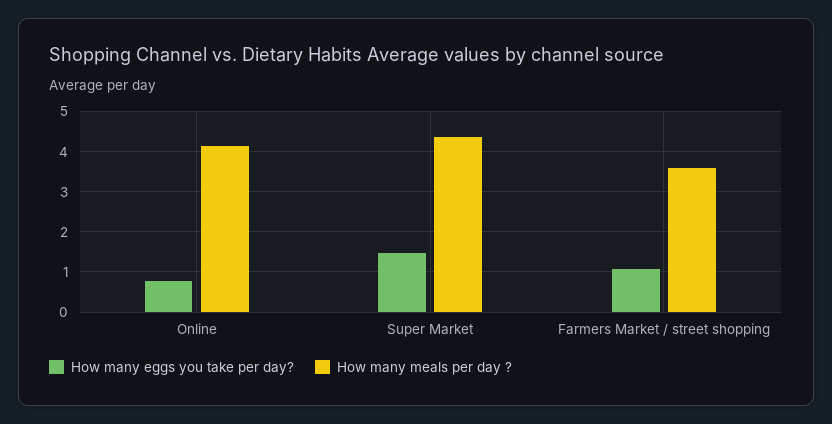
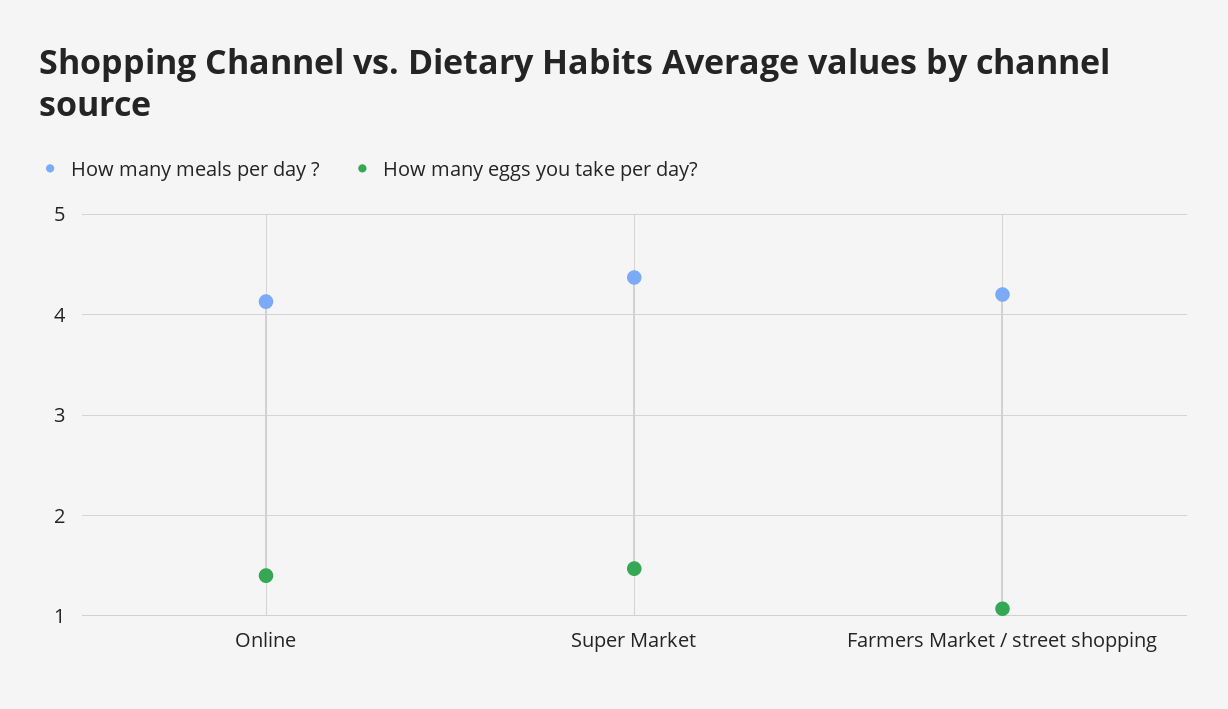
  {
    "How many eggs you take per day?": {
-     "Online": 0.8,
+     "Online": 1.4,
      "Super Market": 1.5,
      "Farmers Market / street shopping": 1.1
    },
    "How many meals per day ?": {
      "Online": 4.1,
      "Super Market": 4.4,
-     "Farmers Market / street shopping": 3.6
+     "Farmers Market / street shopping": 4.2
    }
  }

